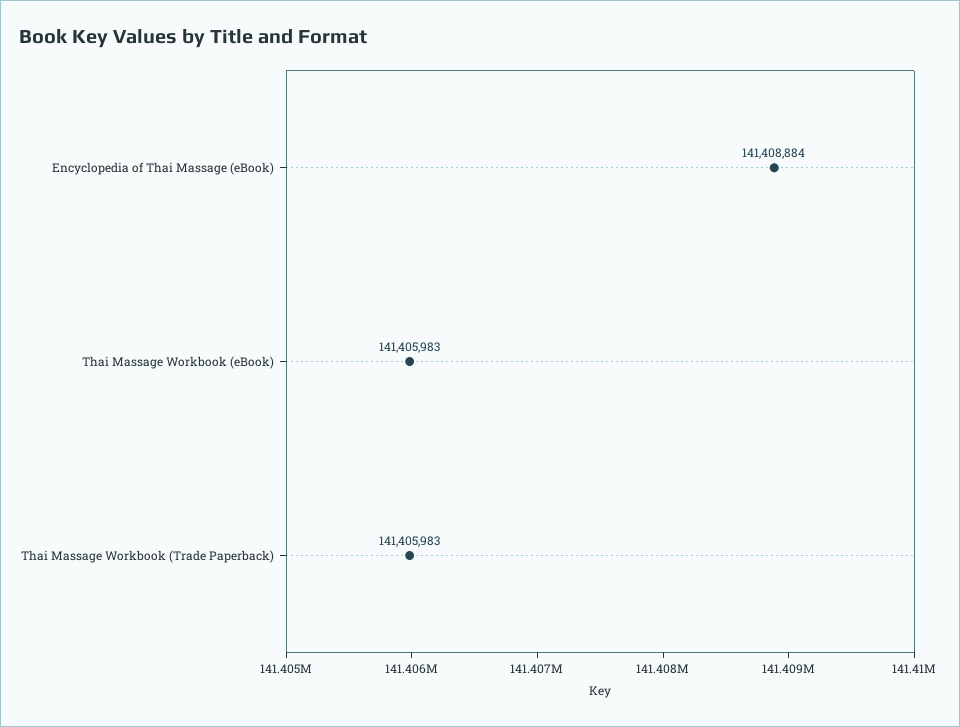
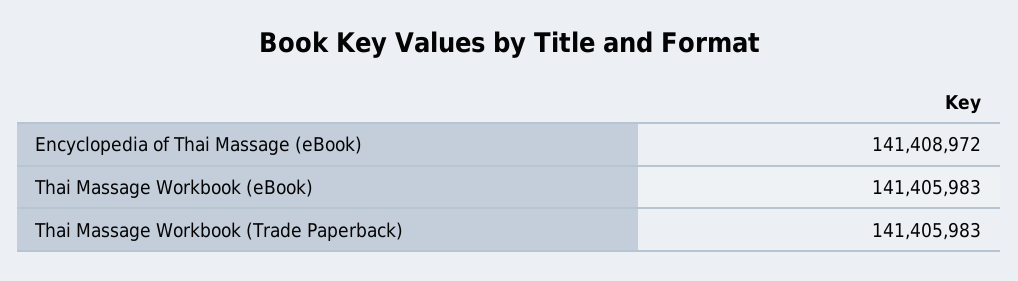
  {
-   "Encyclopedia of Thai Massage (eBook)": 141408884,
+   "Encyclopedia of Thai Massage (eBook)": 141408972,
    "Thai Massage Workbook (eBook)": 141405983,
    "Thai Massage Workbook (Trade Paperback)": 141405983
  }

